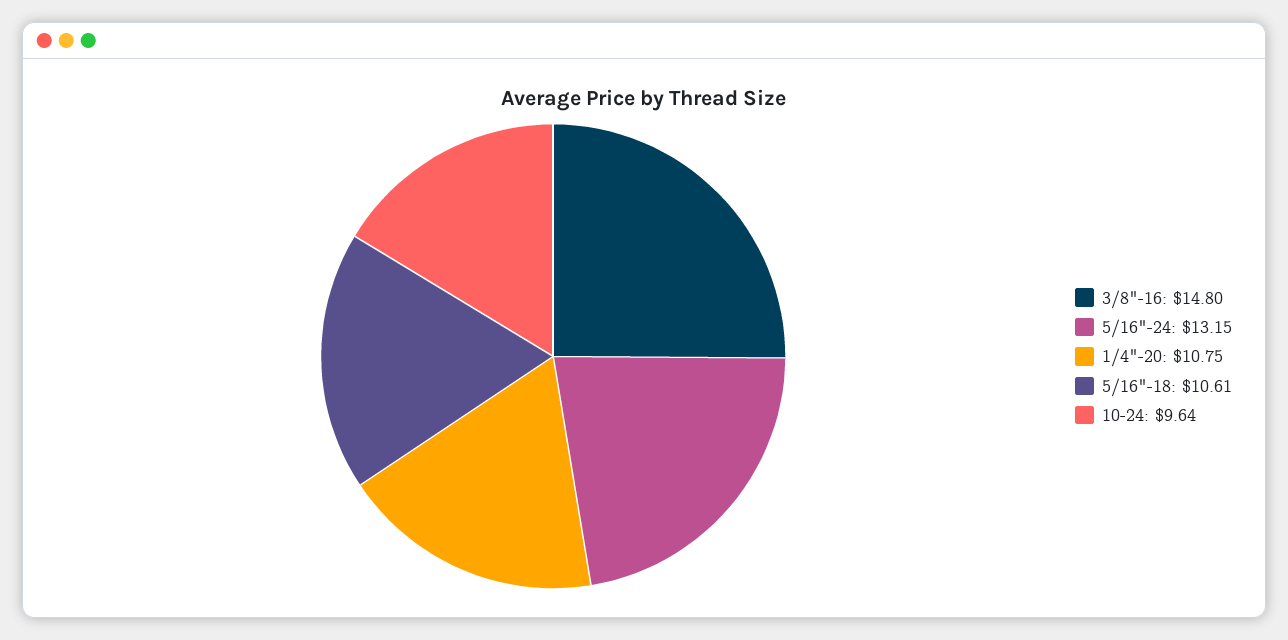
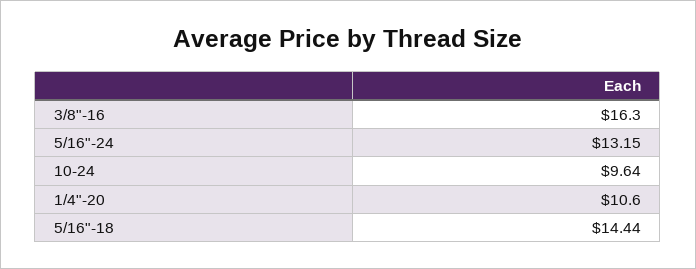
  {
-   "3/8\"-16": 14.8,
+   "3/8\"-16": 16.3,
    "5/16\"-24": 13.15,
-   "1/4\"-20": 10.75,
+   "1/4\"-20": 10.6,
-   "5/16\"-18": 10.61,
+   "5/16\"-18": 14.44,
    "10-24": 9.64
  }

